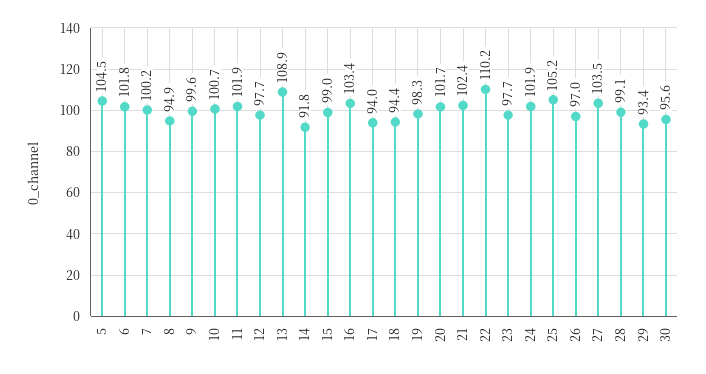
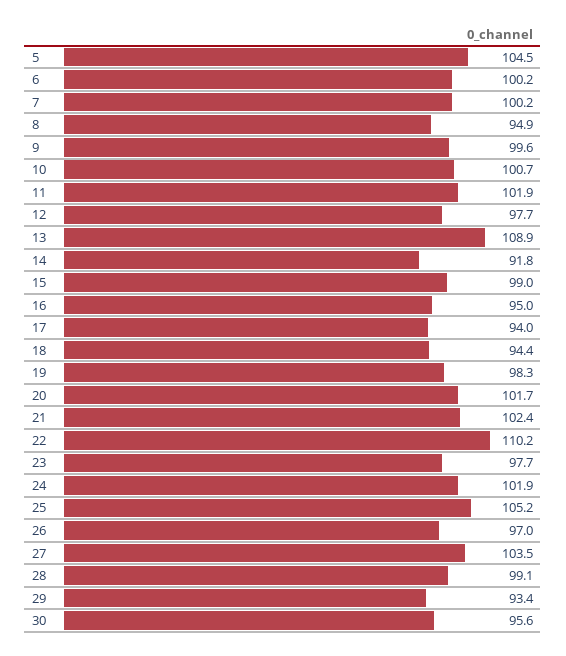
  {
    "5": 104.5,
-   "6": 101.8,
+   "6": 100.2,
    "7": 100.2,
    "8": 94.9,
    "9": 99.6,
    "10": 100.7,
    "11": 101.9,
    "12": 97.7,
    "13": 108.9,
    "14": 91.8,
    "15": 99,
-   "16": 103.4,
+   "16": 95,
    "17": 94,
    "18": 94.4,
    "19": 98.3,
    "20": 101.7,
    "21": 102.4,
    "22": 110.2,
    "23": 97.7,
    "24": 101.9,
    "25": 105.2,
    "26": 97,
    "27": 103.5,
    "28": 99.1,
    "29": 93.4,
    "30": 95.6
  }

